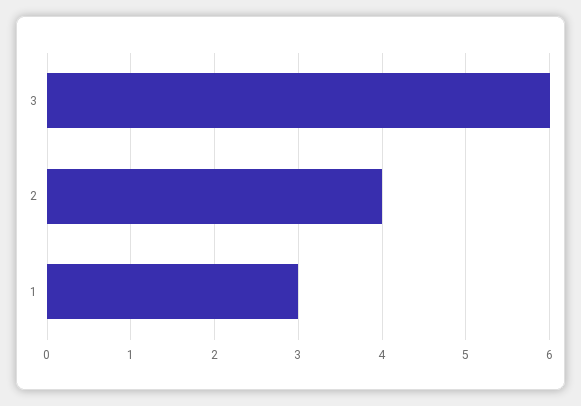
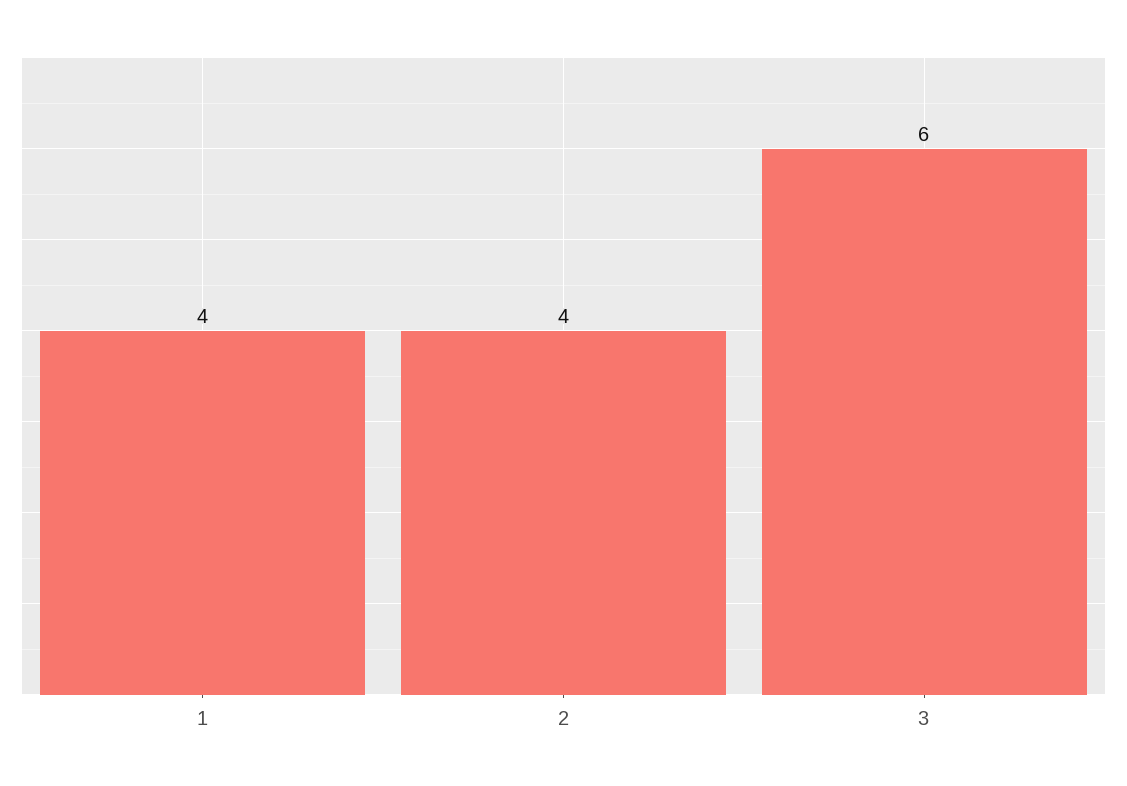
  {
    "3": 6,
    "2": 4,
-   "1": 3
+   "1": 4
  }

